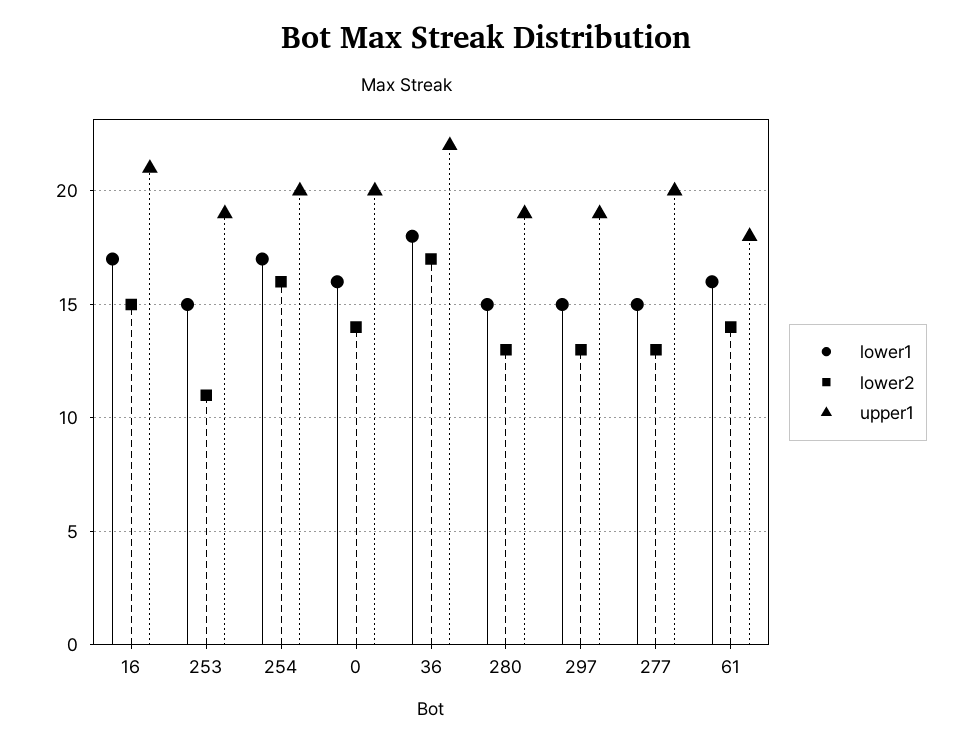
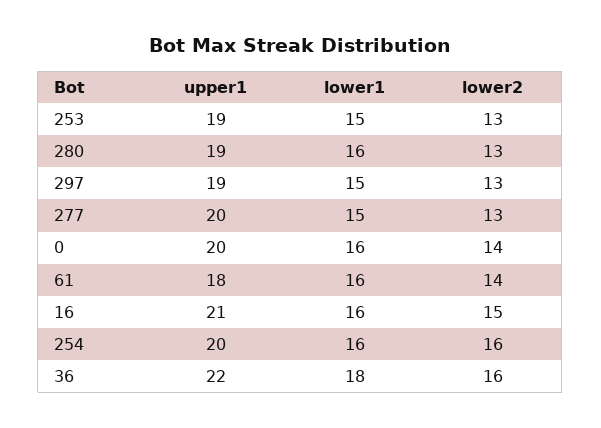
  {
    "lower1": {
-     "16": 17,
+     "16": 16,
      "253": 15,
-     "254": 17,
+     "254": 16,
      "0": 16,
      "36": 18,
-     "280": 15,
+     "280": 16,
      "297": 15,
      "277": 15,
      "61": 16
    },
    "lower2": {
      "16": 15,
-     "253": 11,
+     "253": 13,
      "254": 16,
      "0": 14,
-     "36": 17,
+     "36": 16,
      "280": 13,
      "297": 13,
      "277": 13,
      "61": 14
    },
    "upper1": {
      "16": 21,
      "253": 19,
      "254": 20,
      "0": 20,
      "36": 22,
      "280": 19,
      "297": 19,
      "277": 20,
      "61": 18
    }
  }

